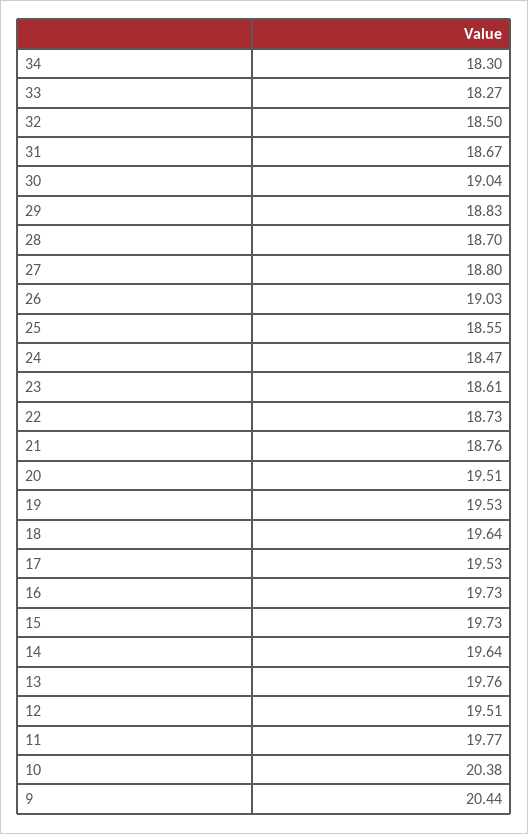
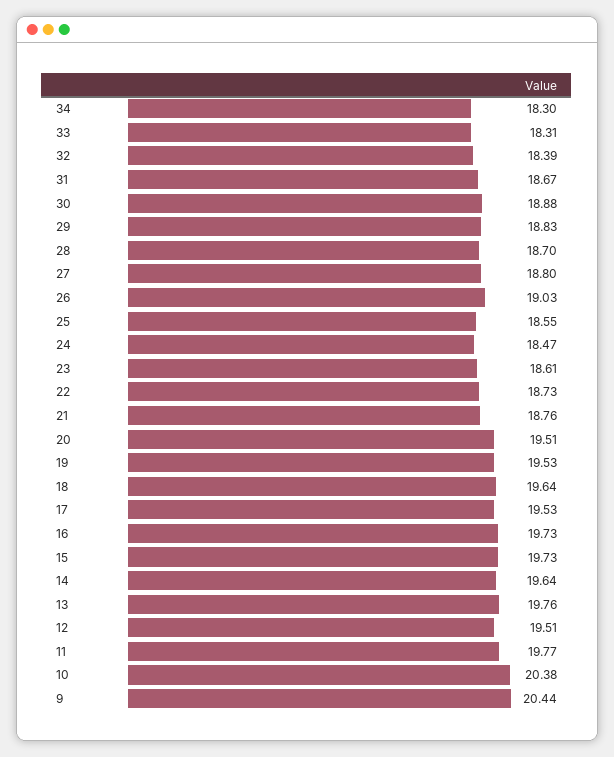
  {
    "34": 18.3,
-   "33": 18.27,
+   "33": 18.31,
-   "32": 18.5,
+   "32": 18.39,
    "31": 18.67,
-   "30": 19.04,
+   "30": 18.88,
    "29": 18.83,
    "28": 18.7,
    "27": 18.8,
    "26": 19.03,
    "25": 18.55,
    "24": 18.47,
    "23": 18.61,
    "22": 18.73,
    "21": 18.76,
    "20": 19.51,
    "19": 19.53,
    "18": 19.64,
    "17": 19.53,
    "16": 19.73,
    "15": 19.73,
    "14": 19.64,
    "13": 19.76,
    "12": 19.51,
    "11": 19.77,
    "10": 20.38,
    "9": 20.44
  }

